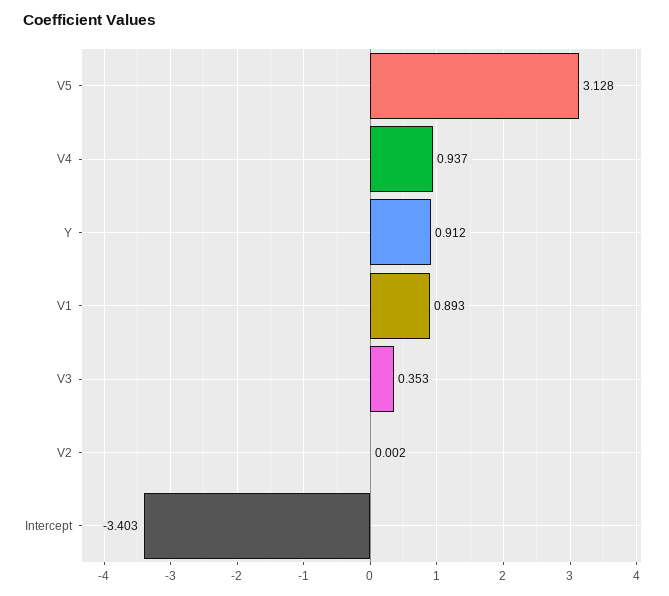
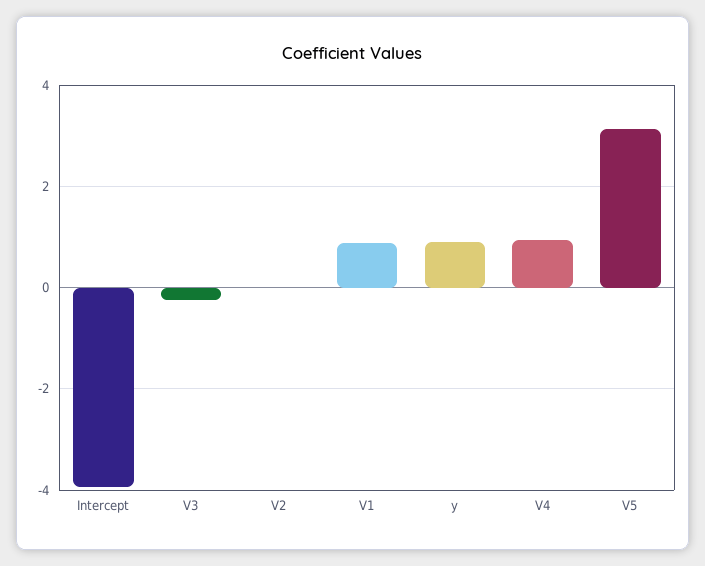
  {
    "V5": 3.128,
    "V4": 0.937,
    "Y": 0.912,
    "V1": 0.893,
-   "V3": 0.353,
+   "V3": -0.2,
    "V2": 0.002,
-   "Intercept": -3.403
+   "Intercept": -4
  }

